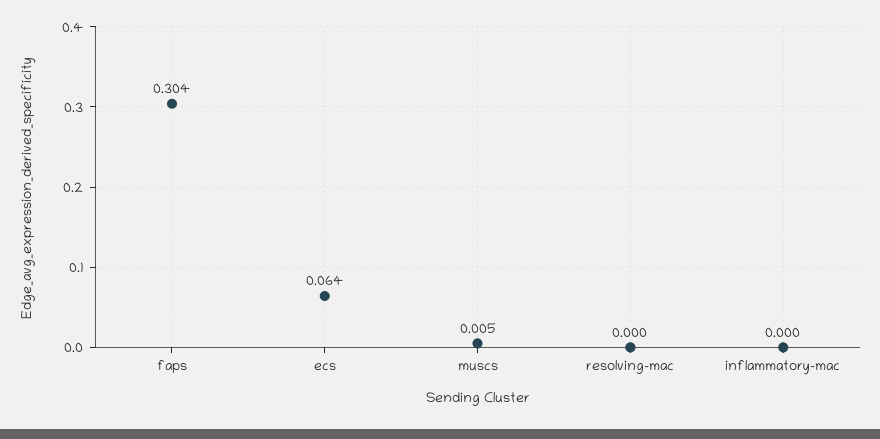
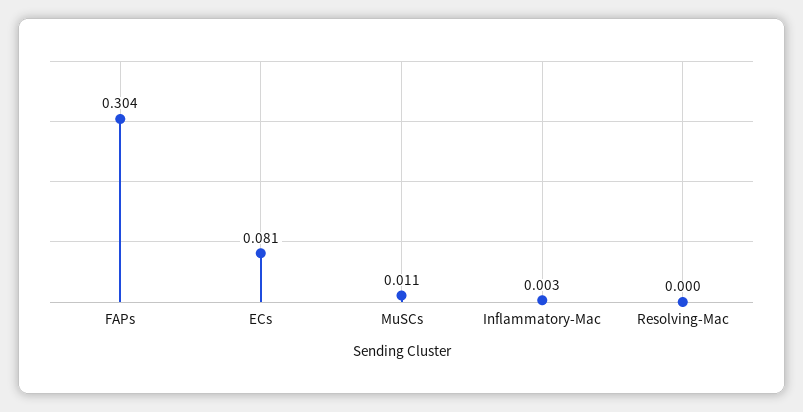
  {
    "faps": 0.304,
-   "ecs": 0.064,
+   "ecs": 0.081,
-   "muscs": 0.005,
+   "muscs": 0.011,
    "resolving-mac": 0,
-   "inflammatory-mac": 0
+   "inflammatory-mac": 0.003
  }

